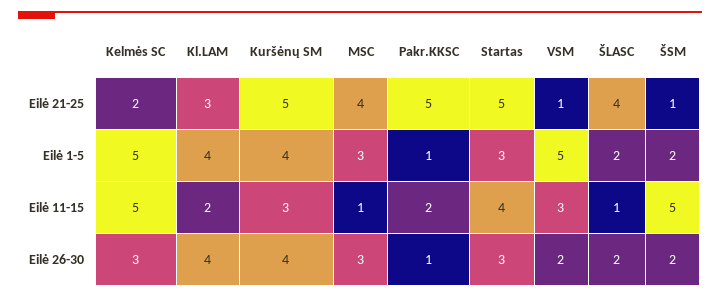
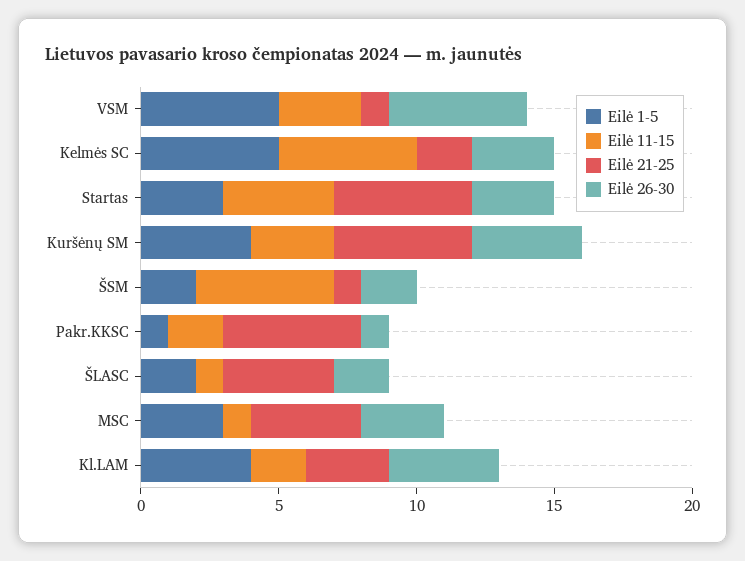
  {
    "Eilė 21-25": {
      "Kelmės SC": 2,
      "Kl.LAM": 3,
      "Kuršėnų SM": 5,
      "MSC": 4,
      "Pakr.KKSC": 5,
      "Startas": 5,
      "VSM": 1,
      "ŠLASC": 4,
      "ŠSM": 1
    },
    "Eilė 1-5": {
      "Kelmės SC": 5,
      "Kl.LAM": 4,
      "Kuršėnų SM": 4,
      "MSC": 3,
      "Pakr.KKSC": 1,
      "Startas": 3,
      "VSM": 5,
      "ŠLASC": 2,
      "ŠSM": 2
    },
    "Eilė 11-15": {
      "Kelmės SC": 5,
      "Kl.LAM": 2,
      "Kuršėnų SM": 3,
      "MSC": 1,
      "Pakr.KKSC": 2,
      "Startas": 4,
      "VSM": 3,
      "ŠLASC": 1,
      "ŠSM": 5
    },
    "Eilė 26-30": {
      "Kelmės SC": 3,
      "Kl.LAM": 4,
      "Kuršėnų SM": 4,
      "MSC": 3,
      "Pakr.KKSC": 1,
      "Startas": 3,
-     "VSM": 2,
+     "VSM": 5,
      "ŠLASC": 2,
      "ŠSM": 2
    }
  }

